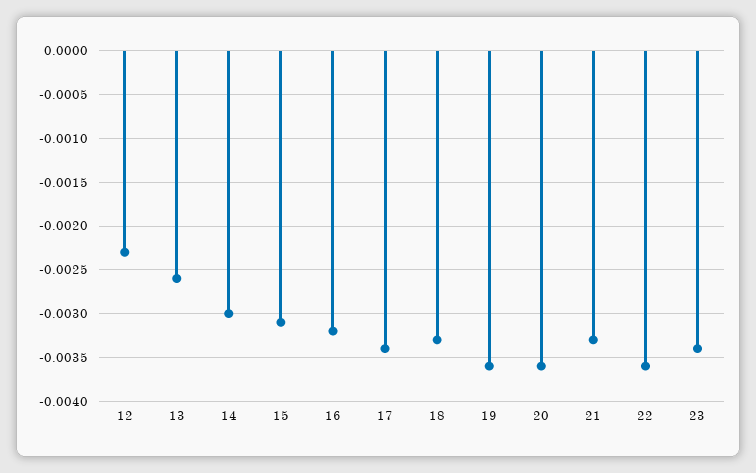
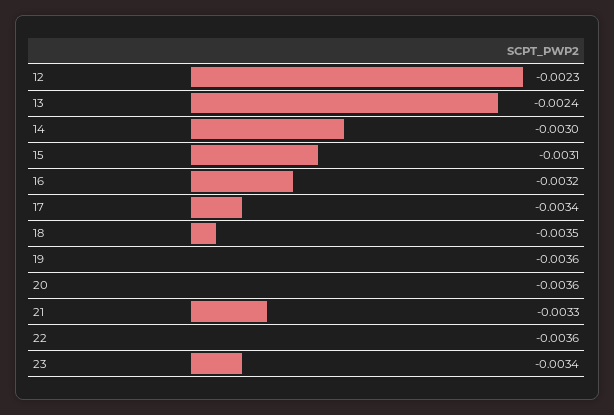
  {
    "12": -0.0023,
-   "13": -0.0026,
+   "13": -0.0024,
    "14": -0.003,
    "15": -0.0031,
    "16": -0.0032,
    "17": -0.0034,
-   "18": -0.0033,
+   "18": -0.0035,
    "19": -0.0036,
    "20": -0.0036,
    "21": -0.0033,
    "22": -0.0036,
    "23": -0.0034
  }

